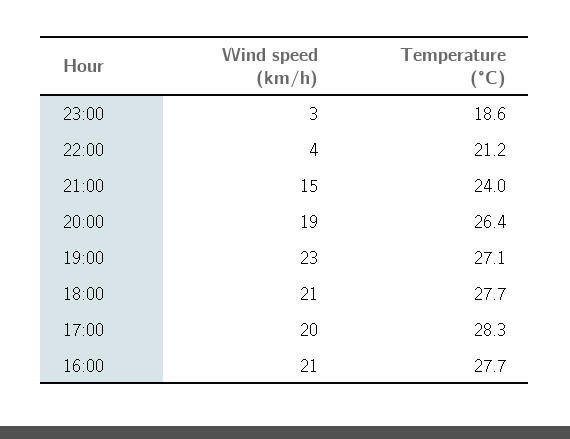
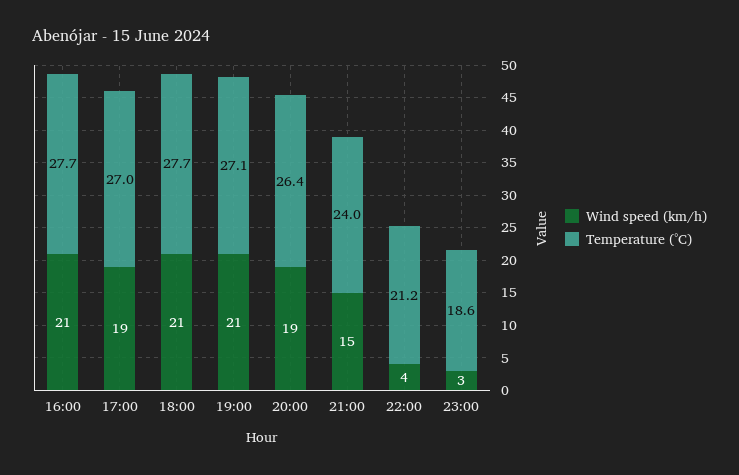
  {
    "Wind speed (km/h)": {
      "23:00": 3,
      "22:00": 4,
      "21:00": 15,
      "20:00": 19,
-     "19:00": 23,
+     "19:00": 21,
      "18:00": 21,
-     "17:00": 20,
+     "17:00": 19,
      "16:00": 21
    },
    "Temperature (°C)": {
      "23:00": 18.6,
      "22:00": 21.2,
      "21:00": 24,
      "20:00": 26.4,
      "19:00": 27.1,
      "18:00": 27.7,
-     "17:00": 28.3,
+     "17:00": 27,
      "16:00": 27.7
    }
  }

